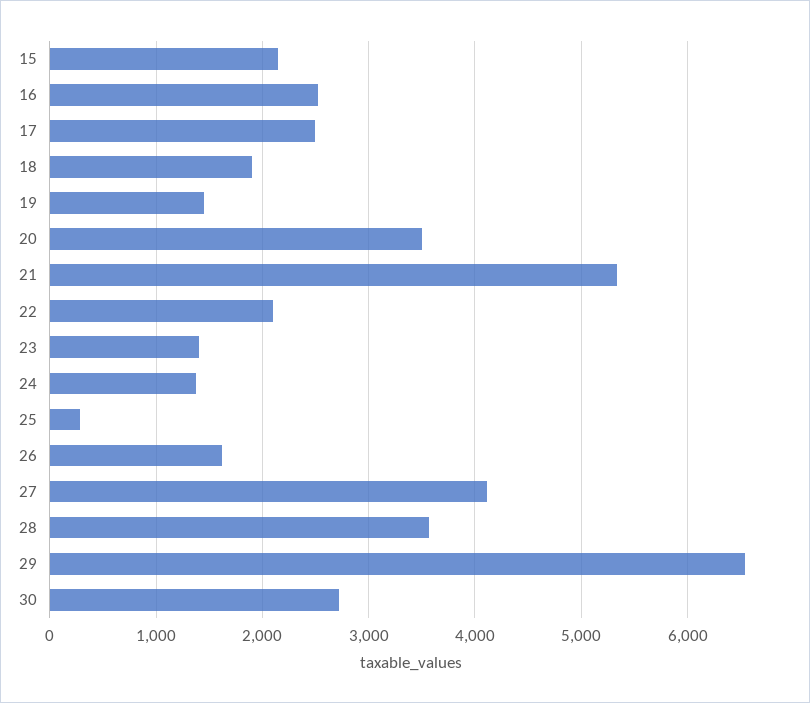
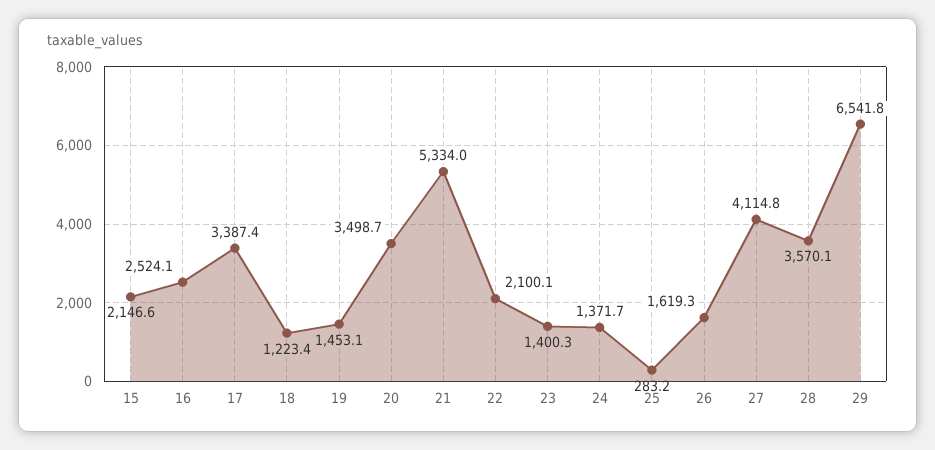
  {
    "15": 2146.6,
    "16": 2524.1,
-   "17": 2500,
+   "17": 3387.4,
-   "18": 1900,
+   "18": 1223.4,
    "19": 1453.1,
    "20": 3498.7,
    "21": 5334,
    "22": 2100.1,
    "23": 1400.3,
    "24": 1371.7,
    "25": 283.2,
    "26": 1619.3,
    "27": 4114.8,
    "28": 3570.1,
-   "29": 6541.8,
+   "29": 6541.8
-   "30": 2700
  }

